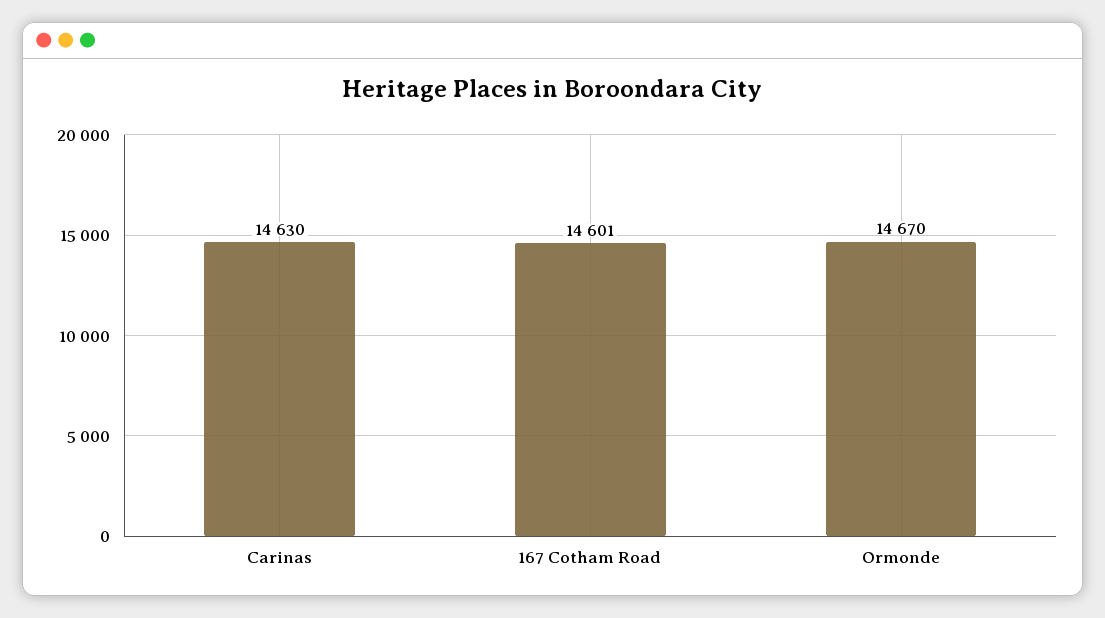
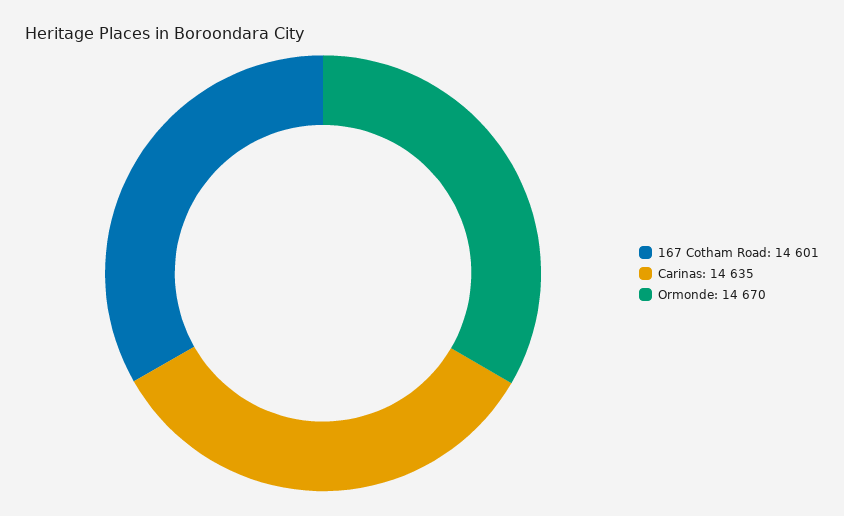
  {
-   "Carinas": 14630,
+   "Carinas": 14635,
    "167 Cotham Road": 14601,
    "Ormonde": 14670
  }

